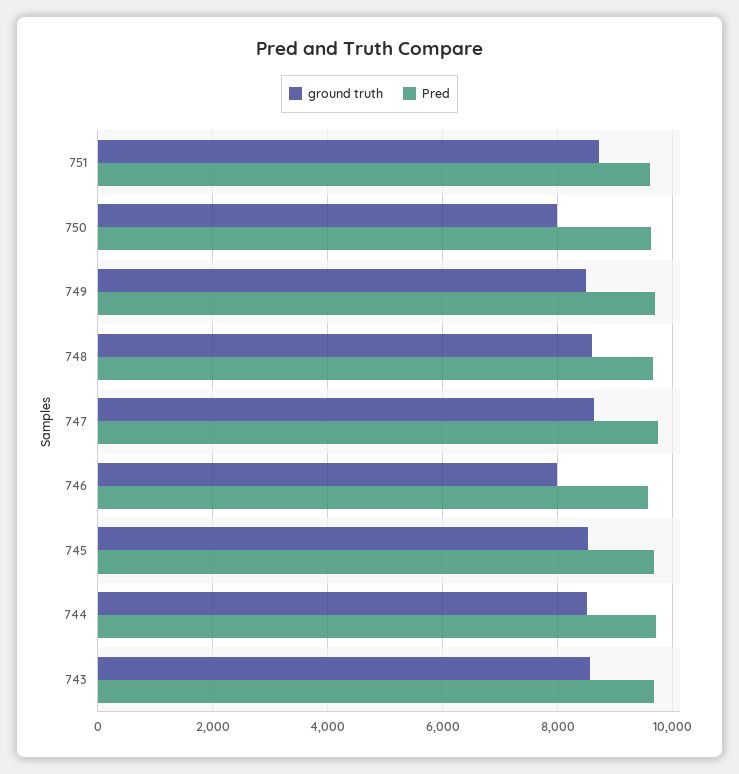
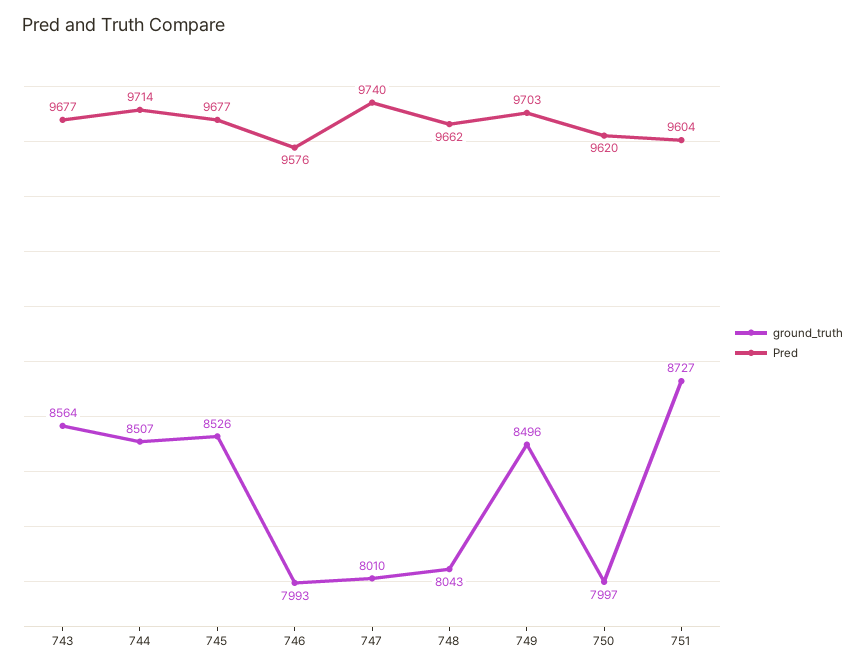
  {
    "ground truth": {
      "751": 8727,
      "750": 7997,
      "749": 8496,
-     "748": 8600,
+     "748": 8043,
-     "747": 8600,
+     "747": 8010,
      "746": 7993,
      "745": 8526,
      "744": 8507,
      "743": 8564
    },
    "Pred": {
      "751": 9604,
      "750": 9620,
      "749": 9703,
      "748": 9662,
      "747": 9740,
      "746": 9576,
      "745": 9677,
      "744": 9714,
      "743": 9677
    }
  }

